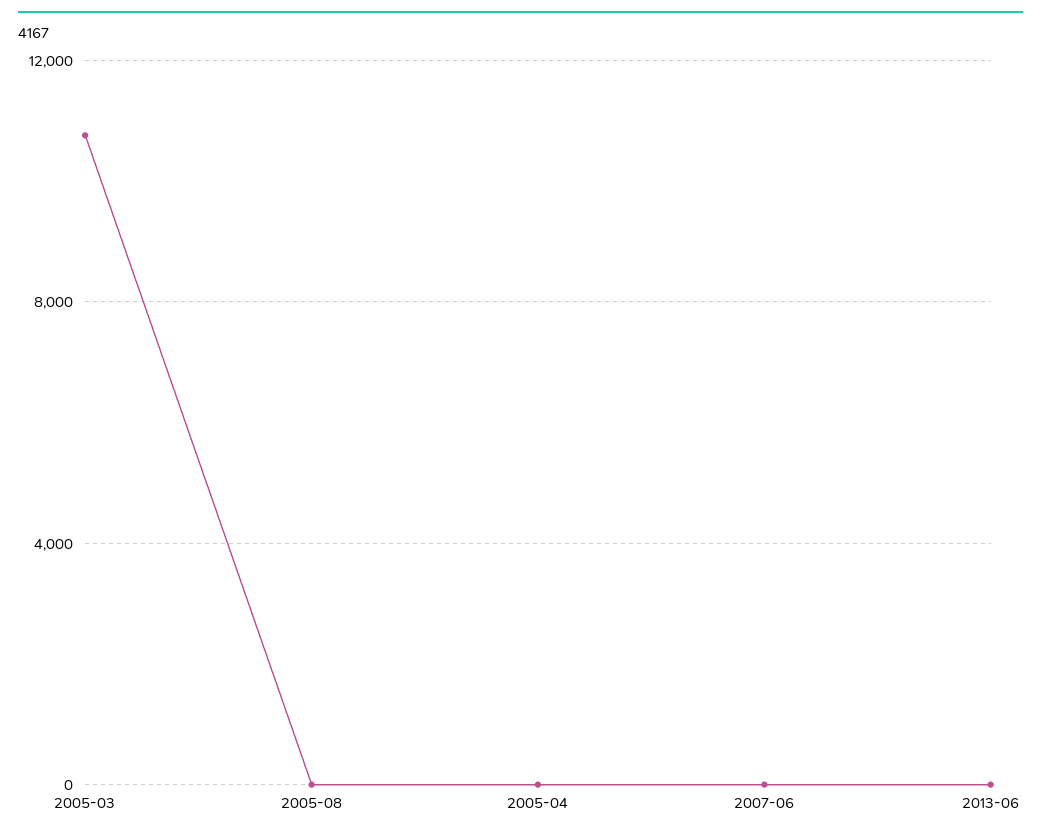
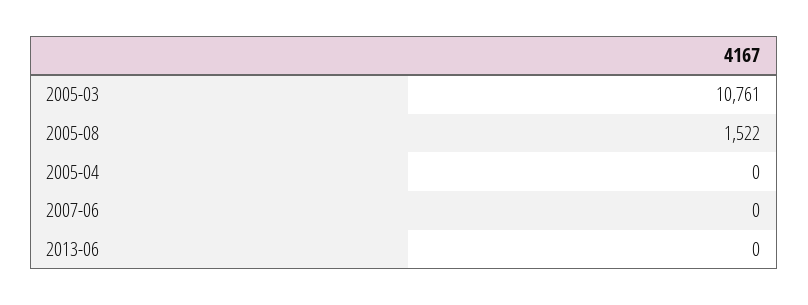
  {
    "2005-03": 10761,
-   "2005-08": 0,
+   "2005-08": 1522,
    "2005-04": 0,
    "2007-06": 0,
    "2013-06": 0
  }

